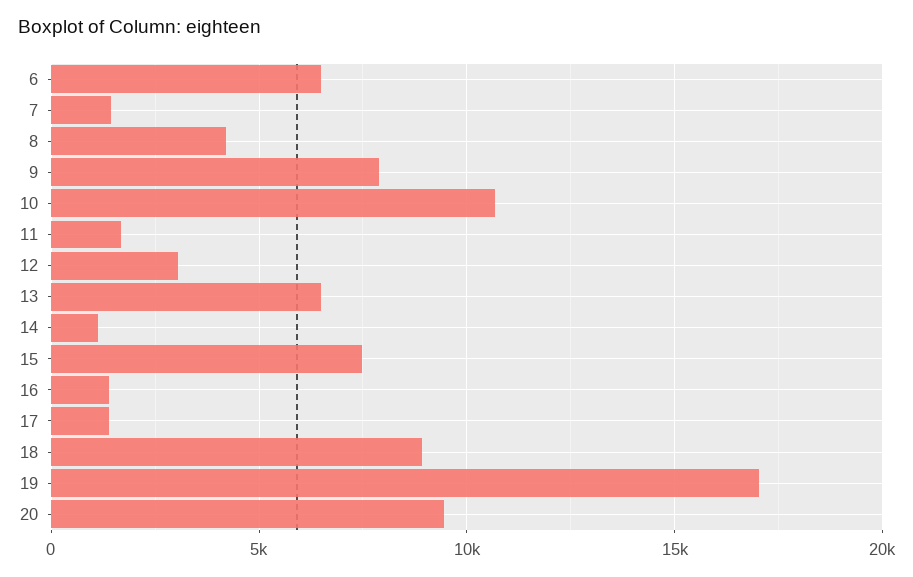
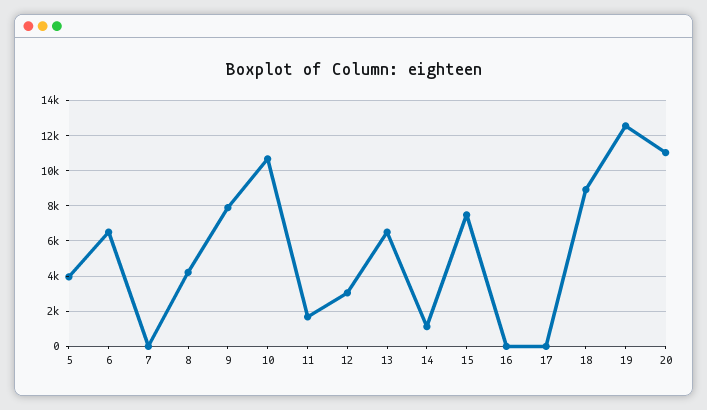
  {
    "6": 6500,
-   "7": 1500,
+   "7": 0,
    "8": 4000,
    "9": 8000,
    "10": 10500,
    "11": 1500,
    "12": 3000,
    "13": 6500,
    "14": 1000,
    "15": 7500,
-   "16": 1500,
+   "16": 0,
-   "17": 1500,
+   "17": 0,
    "18": 9000,
-   "19": 17000,
+   "19": 12500,
-   "20": 9500
+   "20": 11000,
+   "5": 4000
  }

